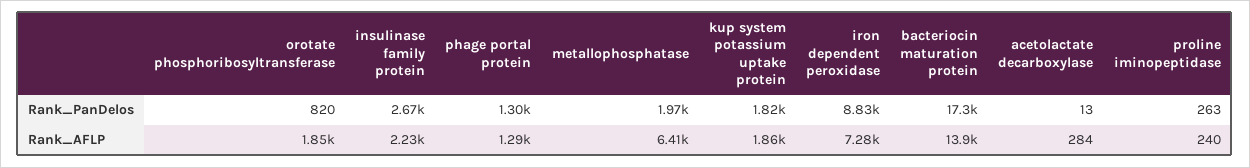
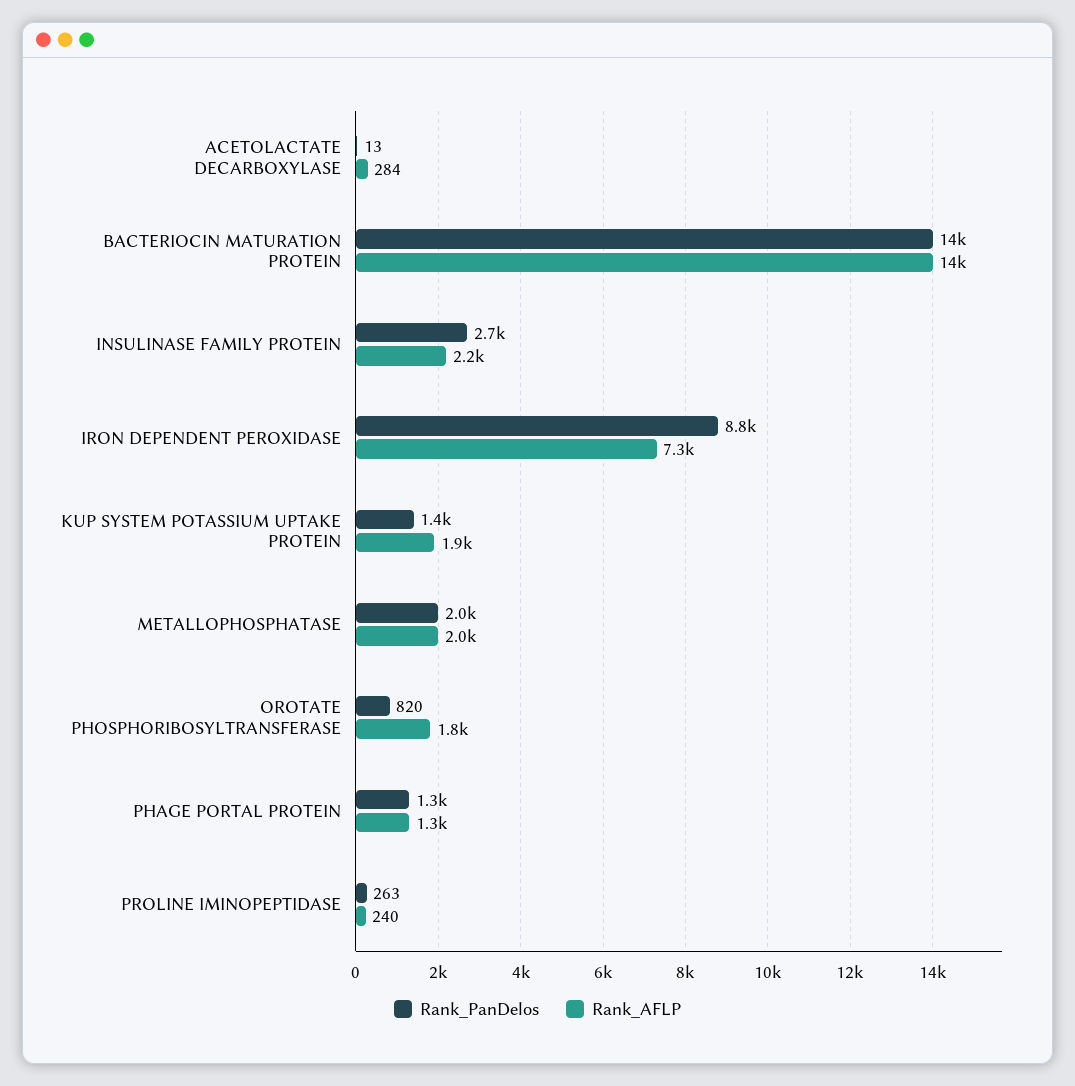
  {
    "Rank_PanDelos": {
      "orotate phosphoribosyltransferase": 820,
      "insulinase family protein": 2670,
      "phage portal protein": 1300,
      "metallophosphatase": 1970,
-     "kup system potassium uptake protein": 1820,
+     "kup system potassium uptake protein": 1400,
      "iron dependent peroxidase": 8830,
-     "bacteriocin maturation protein": 17300,
+     "bacteriocin maturation protein": 14000,
      "acetolactate decarboxylase": 13,
      "proline iminopeptidase": 263
    },
    "Rank_AFLP": {
      "orotate phosphoribosyltransferase": 1850,
      "insulinase family protein": 2230,
      "phage portal protein": 1290,
-     "metallophosphatase": 6410,
+     "metallophosphatase": 2000,
      "kup system potassium uptake protein": 1860,
      "iron dependent peroxidase": 7280,
      "bacteriocin maturation protein": 13900,
      "acetolactate decarboxylase": 284,
      "proline iminopeptidase": 240
    }
  }

